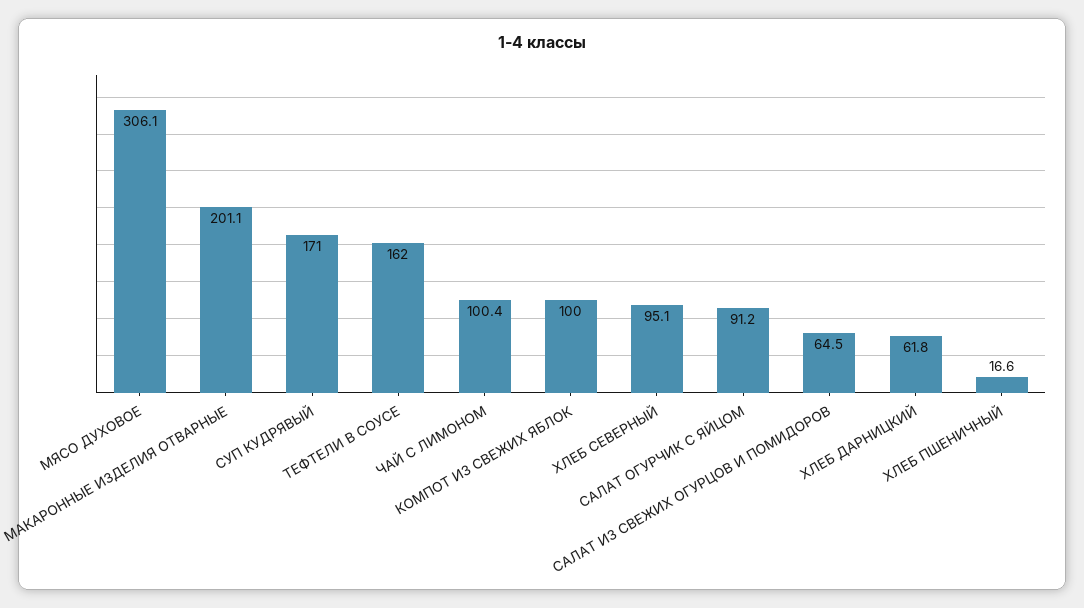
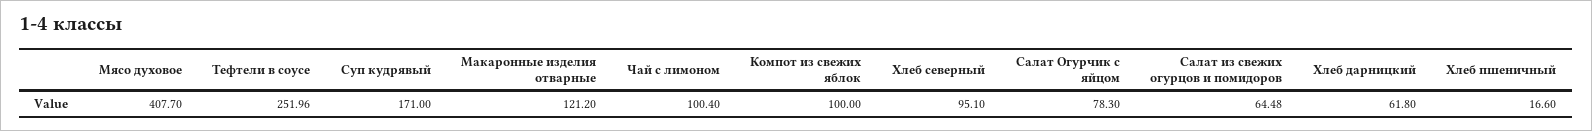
  {
-   "МЯСО ДУХОВОЕ": 306.1,
+   "МЯСО ДУХОВОЕ": 407.7,
-   "МАКАРОННЫЕ ИЗДЕЛИЯ ОТВАРНЫЕ": 201.1,
+   "МАКАРОННЫЕ ИЗДЕЛИЯ ОТВАРНЫЕ": 121.2,
    "СУП КУДРЯВЫЙ": 171,
-   "ТЕФТЕЛИ В СОУСЕ": 162,
+   "ТЕФТЕЛИ В СОУСЕ": 251.96,
    "ЧАЙ С ЛИМОНОМ": 100.4,
    "КОМПОТ ИЗ СВЕЖИХ ЯБЛОК": 100,
    "ХЛЕБ СЕВЕРНЫЙ": 95.1,
-   "САЛАТ ОГУРЧИК С ЯЙЦОМ": 91.2,
+   "САЛАТ ОГУРЧИК С ЯЙЦОМ": 78.3,
    "САЛАТ ИЗ СВЕЖИХ ОГУРЦОВ И ПОМИДОРОВ": 64.48,
    "ХЛЕБ ДАРНИЦКИЙ": 61.8,
    "ХЛЕБ ПШЕНИЧНЫЙ": 16.6
  }

